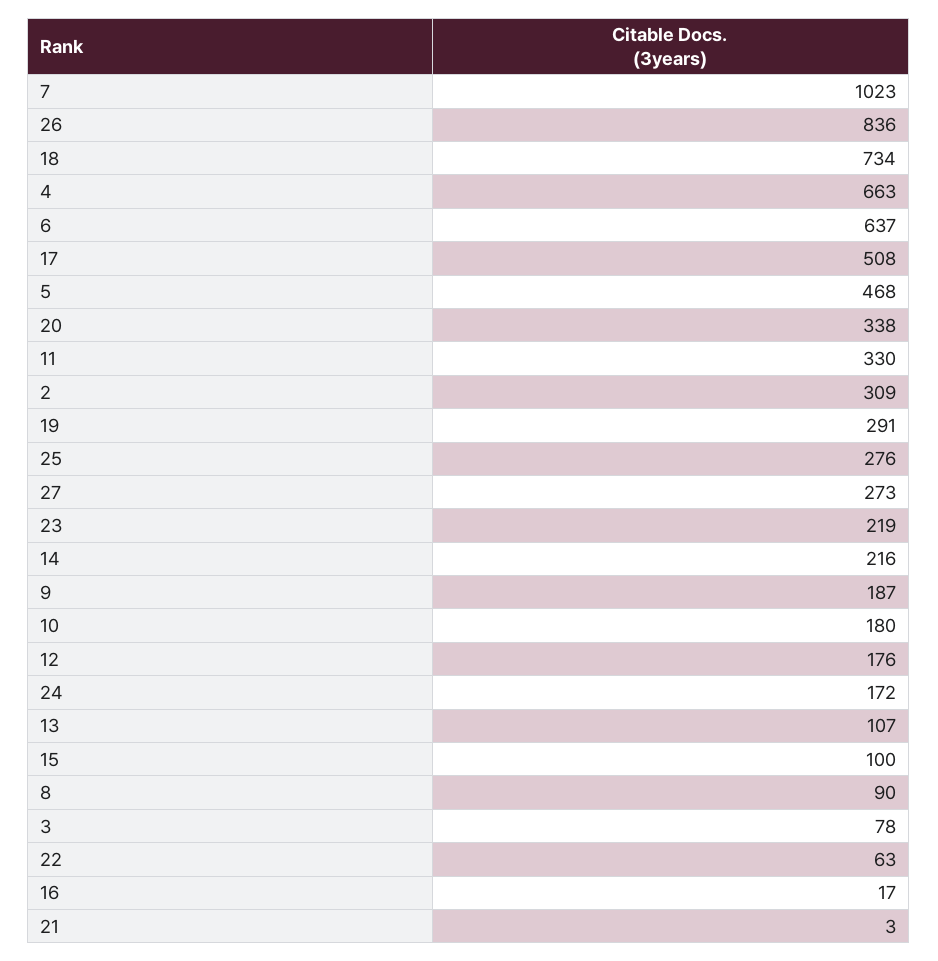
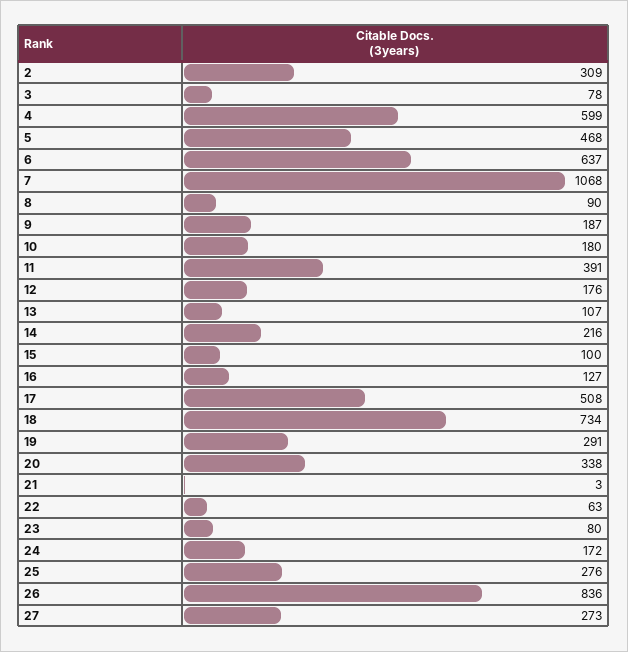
  {
-   "7": 1023,
+   "7": 1068,
    "26": 836,
    "18": 734,
-   "4": 663,
+   "4": 599,
    "6": 637,
    "17": 508,
    "5": 468,
    "20": 338,
-   "11": 330,
+   "11": 391,
    "2": 309,
    "19": 291,
    "25": 276,
    "27": 273,
-   "23": 219,
+   "23": 80,
    "14": 216,
    "9": 187,
    "10": 180,
    "12": 176,
    "24": 172,
    "13": 107,
    "15": 100,
    "8": 90,
    "3": 78,
    "22": 63,
-   "16": 17,
+   "16": 127,
    "21": 3
  }

